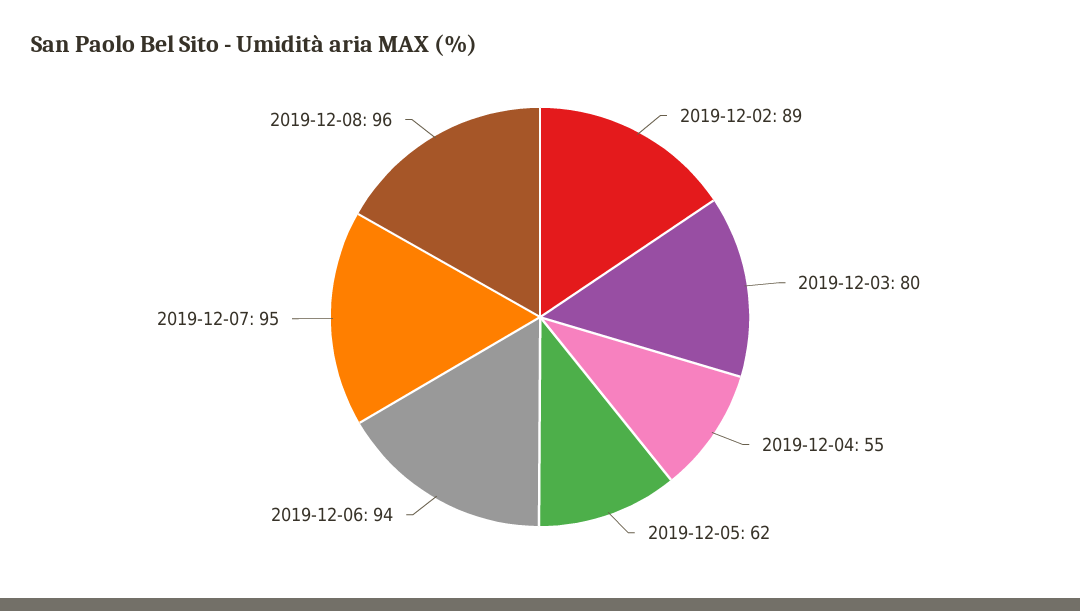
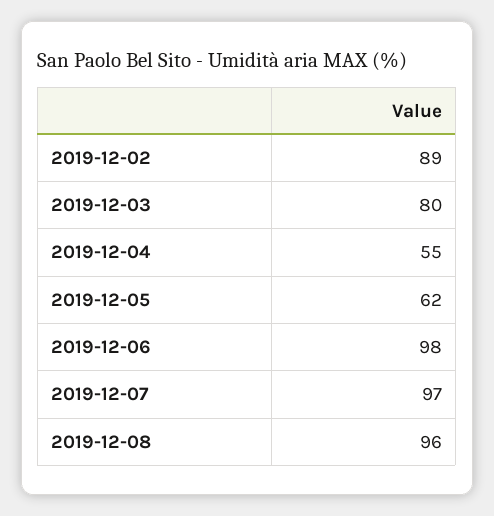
  {
    "2019-12-02": 89,
    "2019-12-03": 80,
    "2019-12-04": 55,
    "2019-12-05": 62,
-   "2019-12-06": 94,
+   "2019-12-06": 98,
-   "2019-12-07": 95,
+   "2019-12-07": 97,
    "2019-12-08": 96
  }

